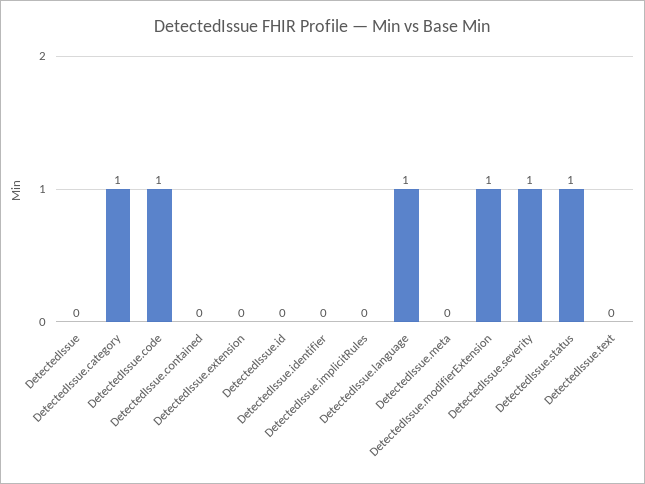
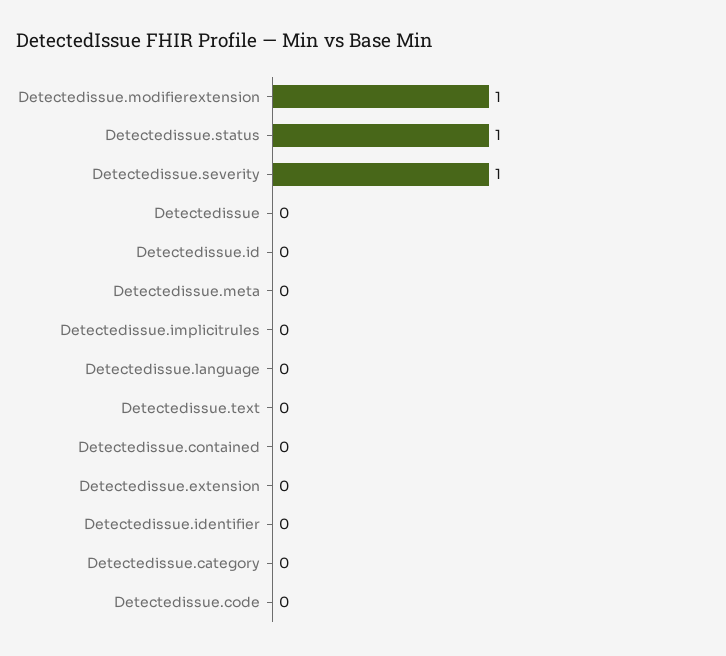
  {
    "DetectedIssue": 0,
-   "DetectedIssue.category": 1,
+   "DetectedIssue.category": 0,
-   "DetectedIssue.code": 1,
+   "DetectedIssue.code": 0,
    "DetectedIssue.contained": 0,
    "DetectedIssue.extension": 0,
    "DetectedIssue.id": 0,
    "DetectedIssue.identifier": 0,
    "DetectedIssue.implicitRules": 0,
-   "DetectedIssue.language": 1,
+   "DetectedIssue.language": 0,
    "DetectedIssue.meta": 0,
    "DetectedIssue.modifierExtension": 1,
    "DetectedIssue.severity": 1,
    "DetectedIssue.status": 1,
    "DetectedIssue.text": 0
  }

